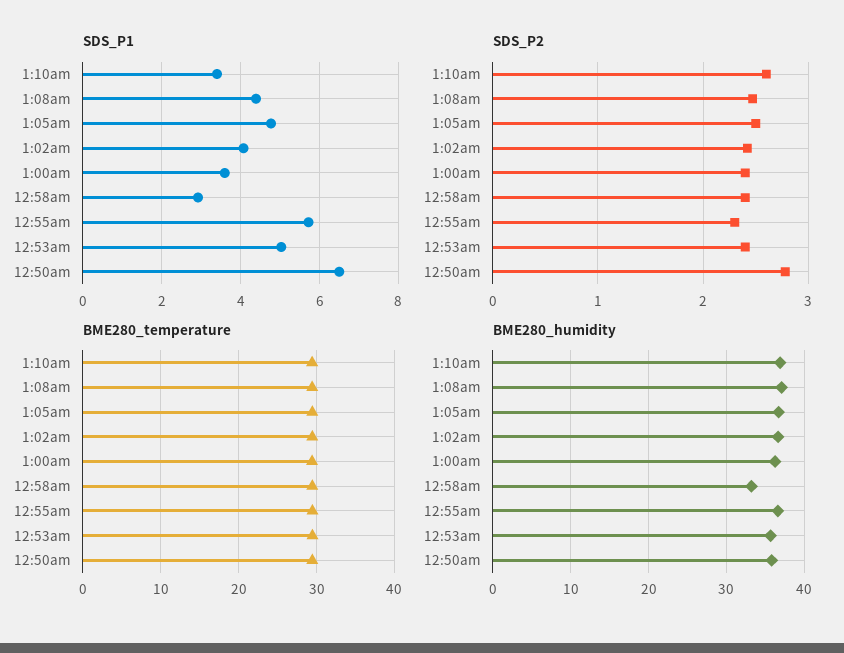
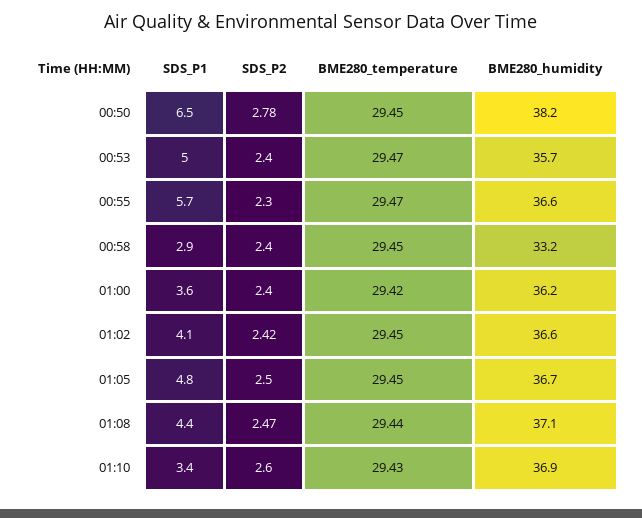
  {
    "SDS_P1": {
      "1:10am": 3.4,
      "1:08am": 4.4,
      "1:05am": 4.8,
      "1:02am": 4.1,
      "1:00am": 3.6,
      "12:58am": 2.9,
      "12:55am": 5.7,
      "12:53am": 5,
      "12:50am": 6.5
    },
    "SDS_P2": {
      "1:10am": 2.6,
      "1:08am": 2.47,
      "1:05am": 2.5,
      "1:02am": 2.42,
      "1:00am": 2.4,
      "12:58am": 2.4,
      "12:55am": 2.3,
      "12:53am": 2.4,
      "12:50am": 2.78
    },
    "BME280_temperature": {
      "1:10am": 29.43,
      "1:08am": 29.44,
      "1:05am": 29.45,
      "1:02am": 29.45,
      "1:00am": 29.42,
      "12:58am": 29.45,
      "12:55am": 29.47,
      "12:53am": 29.47,
      "12:50am": 29.45
    },
    "BME280_humidity": {
      "1:10am": 36.9,
      "1:08am": 37.1,
      "1:05am": 36.7,
      "1:02am": 36.6,
      "1:00am": 36.2,
      "12:58am": 33.2,
      "12:55am": 36.6,
      "12:53am": 35.7,
-     "12:50am": 36
+     "12:50am": 38.2
    }
  }

